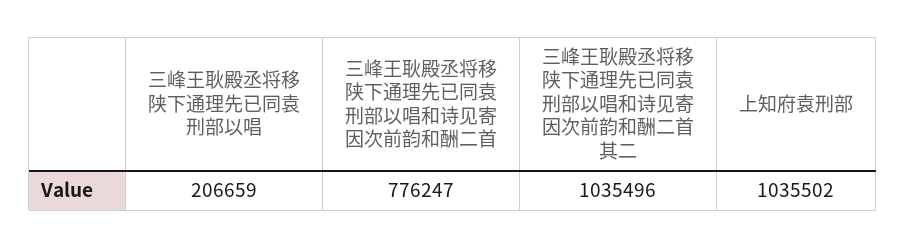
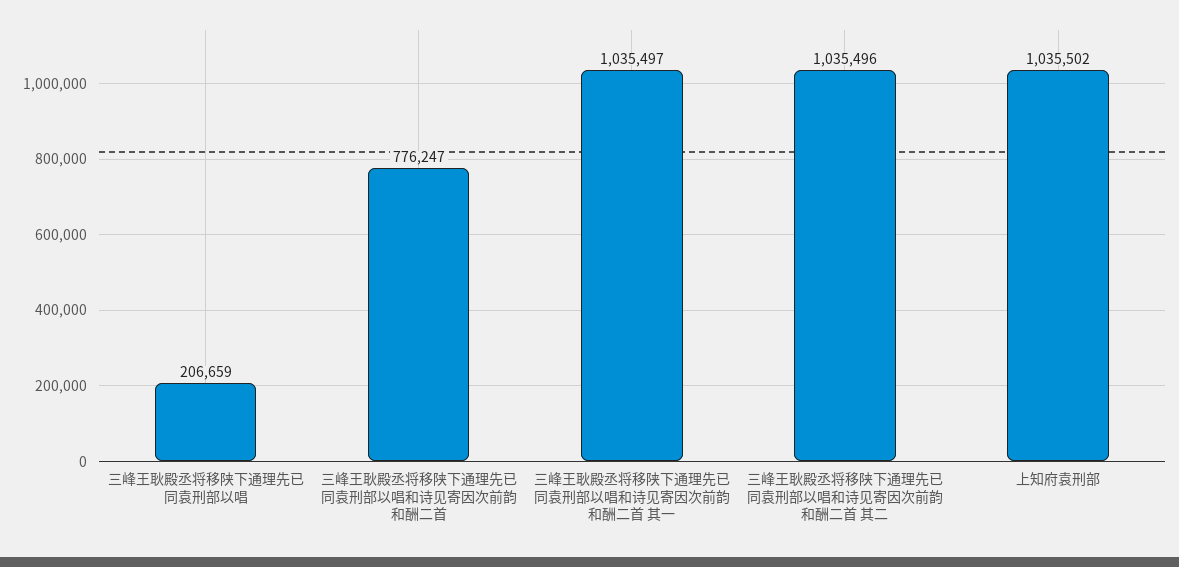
  {
    "三峰王耿殿丞将移陕下通理先已同袁刑部以唱": 206659,
    "三峰王耿殿丞将移陕下通理先已同袁刑部以唱和诗见寄因次前韵和酬二首": 776247,
    "三峰王耿殿丞将移陕下通理先已同袁刑部以唱和诗见寄因次前韵和酬二首 其二": 1035496,
-   "上知府袁刑部": 1035502
+   "上知府袁刑部": 1035502,
+   "三峰王耿殿丞将移陕下通理先已同袁刑部以唱和诗见寄因次前韵和酬二首 其一": 1035497
  }

